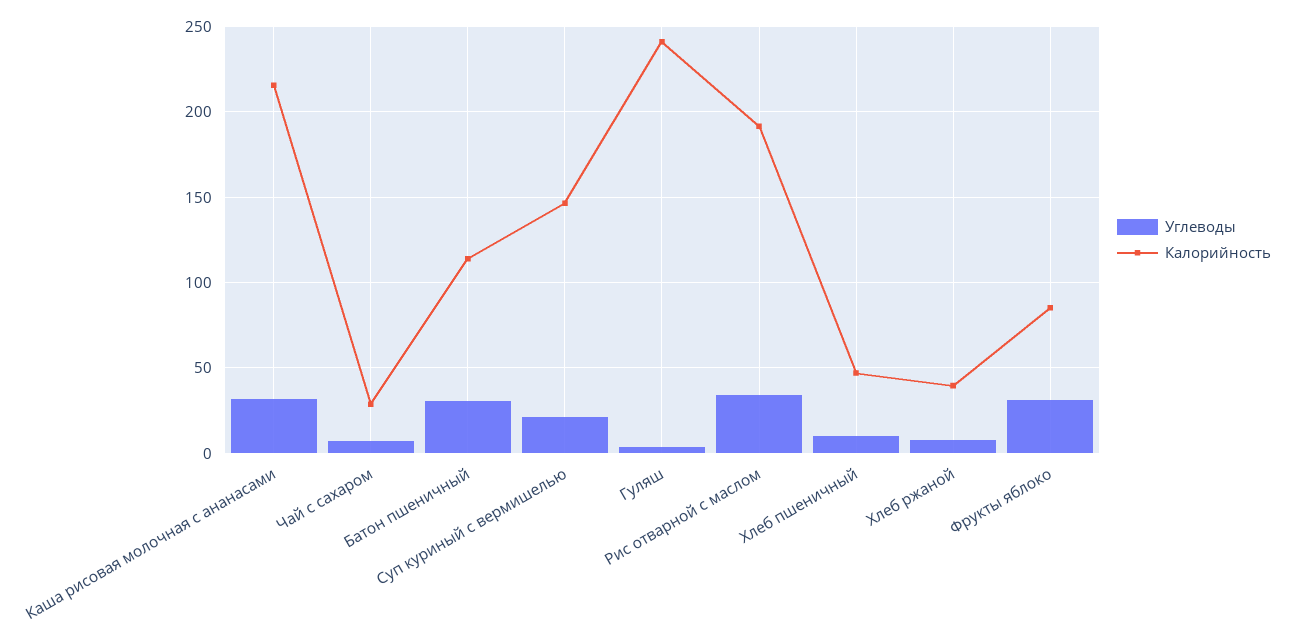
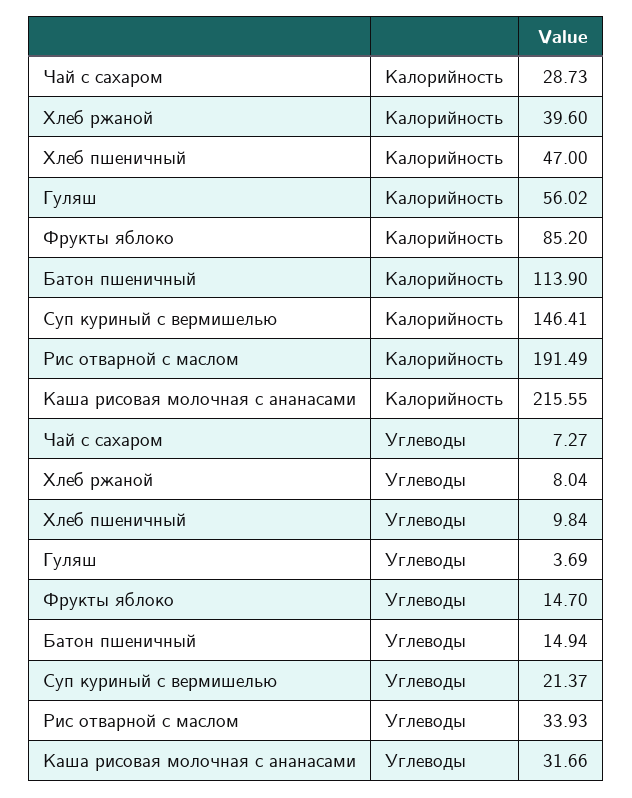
  {
    "Углеводы": {
      "Каша рисовая молочная с ананасами": 31.66,
      "Чай с сахаром": 7.27,
-     "Батон пшеничный": 30,
+     "Батон пшеничный": 14.94,
      "Суп куриный с вермишелью": 21.37,
      "Гуляш": 3.69,
      "Рис отварной с маслом": 33.93,
      "Хлеб пшеничный": 9.84,
      "Хлеб ржаной": 8.04,
-     "Фрукты яблоко": 30
+     "Фрукты яблоко": 14.7
    },
    "Калорийность": {
      "Каша рисовая молочная с ананасами": 215.55,
      "Чай с сахаром": 28.73,
      "Батон пшеничный": 113.9,
      "Суп куриный с вермишелью": 146.41,
-     "Гуляш": 240,
+     "Гуляш": 56.02,
      "Рис отварной с маслом": 191.49,
      "Хлеб пшеничный": 47,
      "Хлеб ржаной": 39.6,
      "Фрукты яблоко": 85.2
    }
  }

